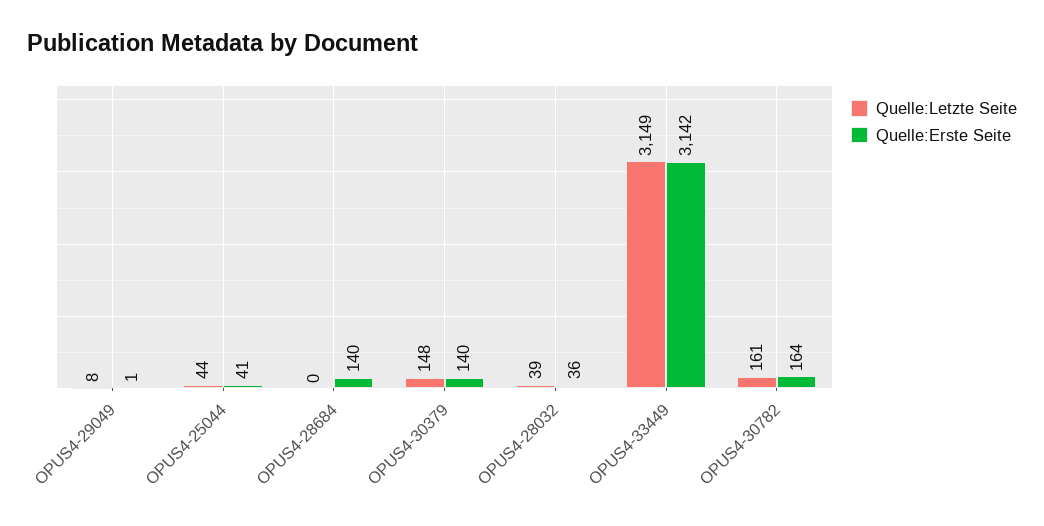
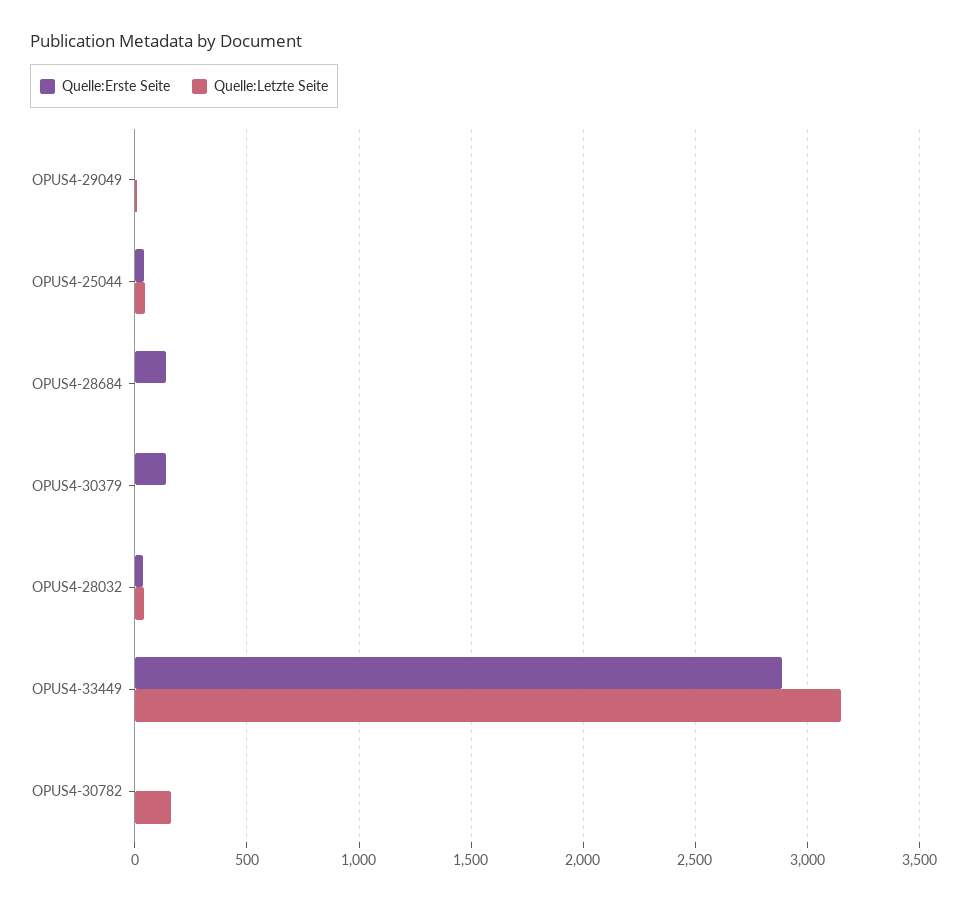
  {
    "Quelle:Letzte Seite": {
      "OPUS4-29049": 8,
      "OPUS4-25044": 44,
      "OPUS4-28684": 0,
-     "OPUS4-30379": 148,
+     "OPUS4-30379": 0,
      "OPUS4-28032": 39,
      "OPUS4-33449": 3149,
      "OPUS4-30782": 161
    },
    "Quelle:Erste Seite": {
      "OPUS4-29049": 1,
      "OPUS4-25044": 41,
      "OPUS4-28684": 140,
      "OPUS4-30379": 140,
      "OPUS4-28032": 36,
-     "OPUS4-33449": 3142,
+     "OPUS4-33449": 2900,
-     "OPUS4-30782": 164
+     "OPUS4-30782": 0
    }
  }

